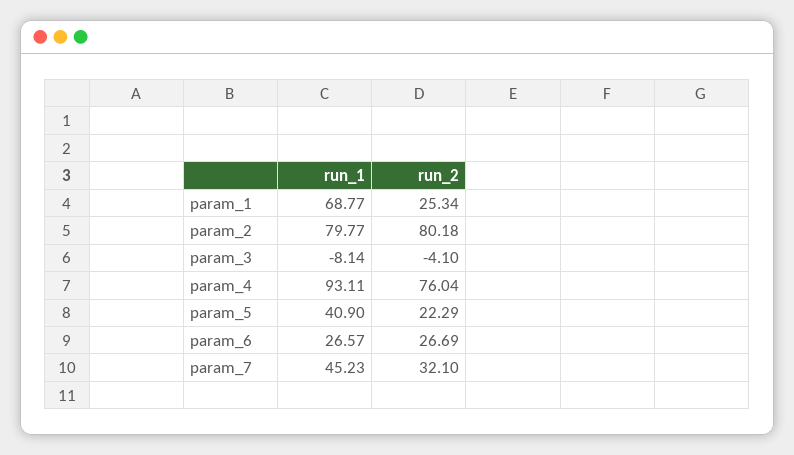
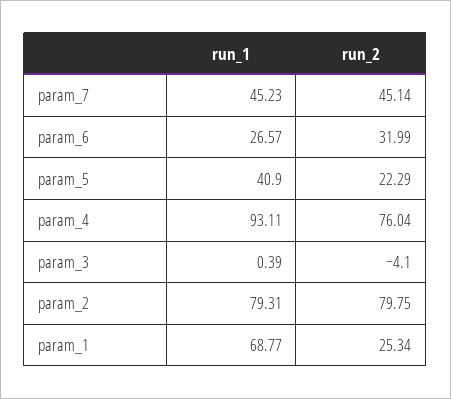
  {
    "run_1": {
      "param_1": 68.77,
-     "param_2": 79.77,
+     "param_2": 79.31,
-     "param_3": -8.14,
+     "param_3": 0.39,
      "param_4": 93.11,
      "param_5": 40.9,
      "param_6": 26.57,
      "param_7": 45.23
    },
    "run_2": {
      "param_1": 25.34,
-     "param_2": 80.18,
+     "param_2": 79.75,
      "param_3": -4.1,
      "param_4": 76.04,
      "param_5": 22.29,
-     "param_6": 26.69,
+     "param_6": 31.99,
-     "param_7": 32.1
+     "param_7": 45.14
    }
  }

